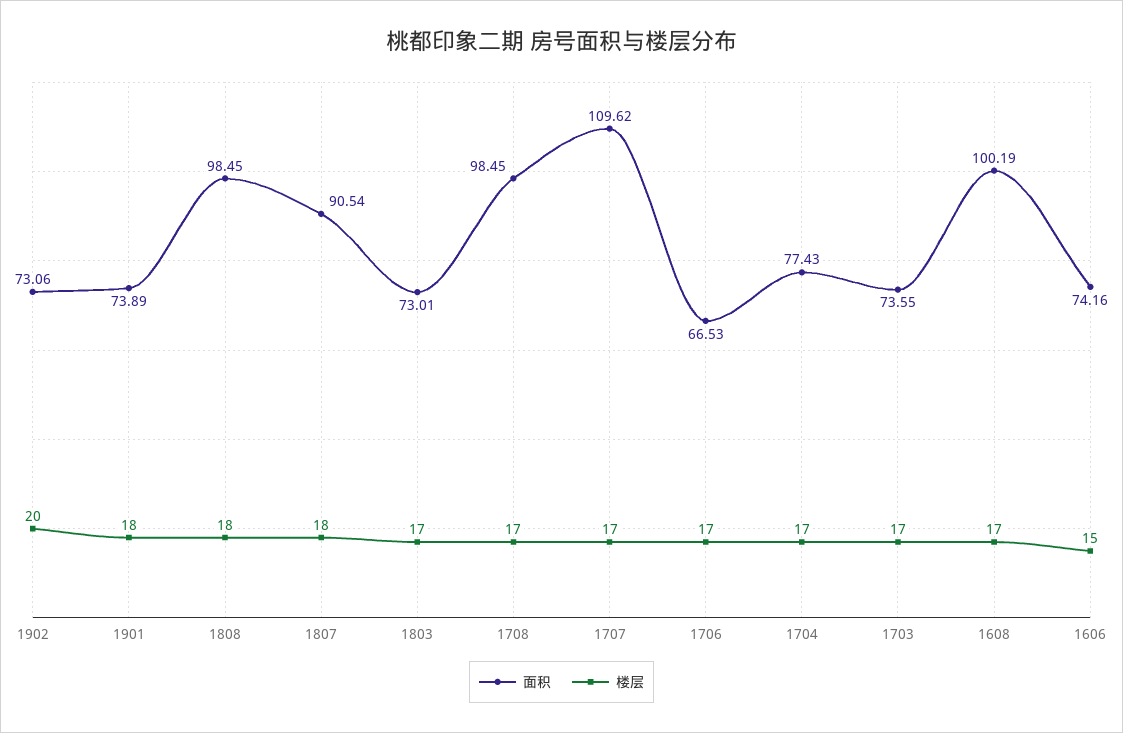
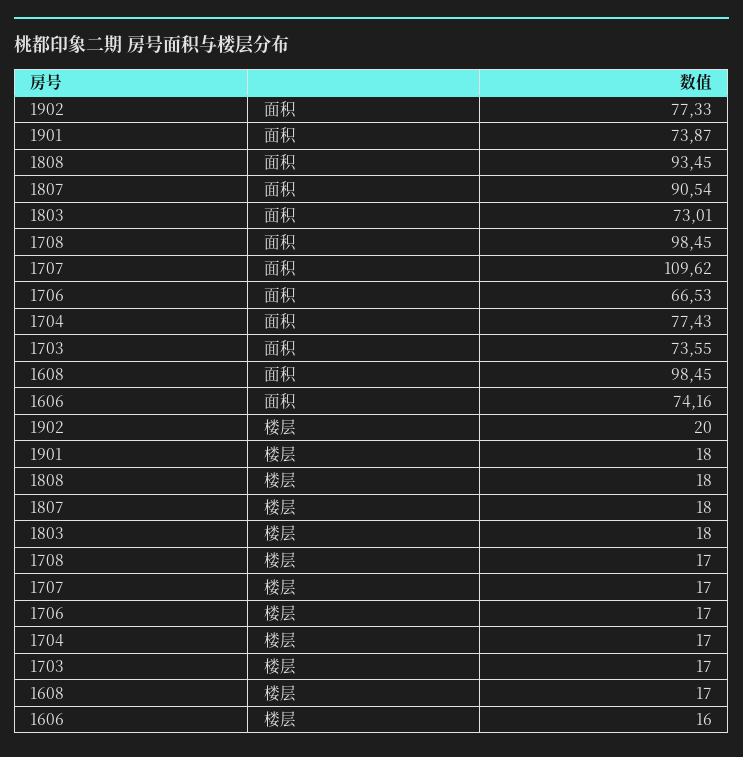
  {
    "面积": {
-     "1902": 73.06,
+     "1902": 77.33,
-     "1901": 73.89,
+     "1901": 73.87,
-     "1808": 98.45,
+     "1808": 93.45,
      "1807": 90.54,
      "1803": 73.01,
      "1708": 98.45,
      "1707": 109.62,
      "1706": 66.53,
      "1704": 77.43,
      "1703": 73.55,
-     "1608": 100.19,
+     "1608": 98.45,
      "1606": 74.16
    },
    "楼层": {
      "1902": 20,
      "1901": 18,
      "1808": 18,
      "1807": 18,
-     "1803": 17,
+     "1803": 18,
      "1708": 17,
      "1707": 17,
      "1706": 17,
      "1704": 17,
      "1703": 17,
      "1608": 17,
-     "1606": 15
+     "1606": 16
    }
  }

